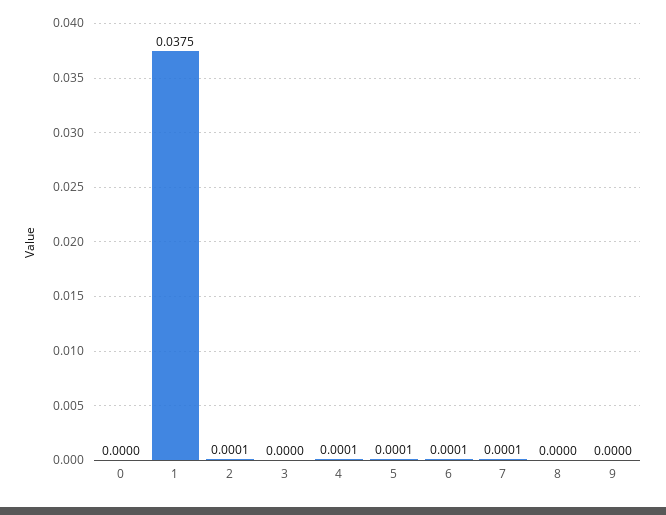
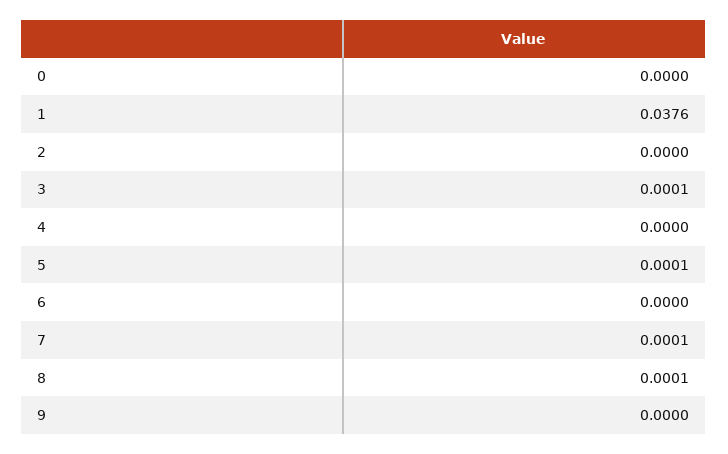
  {
    "0": 0,
-   "1": 0.0375,
+   "1": 0.0376,
-   "2": 0.0001,
+   "2": 0,
-   "3": 0,
+   "3": 0.0001,
-   "4": 0.0001,
+   "4": 0,
    "5": 0.0001,
-   "6": 0.0001,
+   "6": 0,
    "7": 0.0001,
-   "8": 0,
+   "8": 0.0001,
    "9": 0
  }

